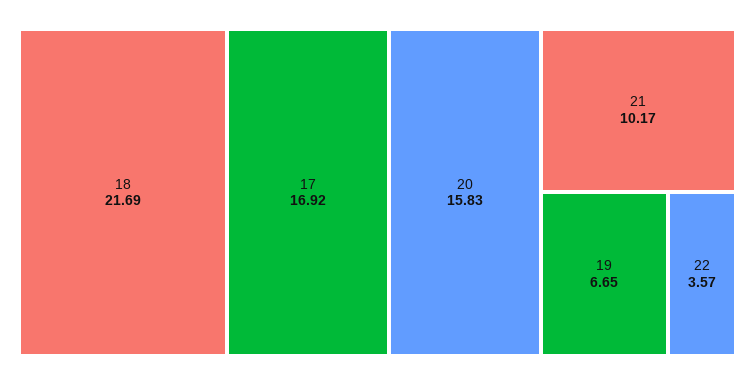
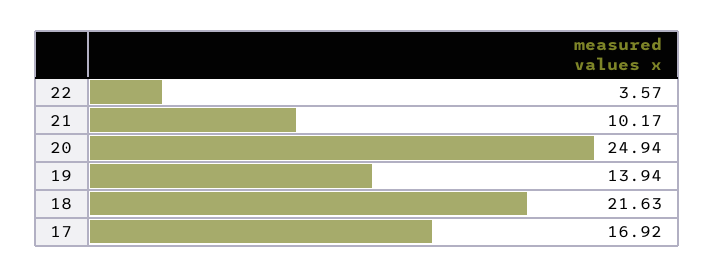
  {
-   "18": 21.69,
+   "18": 21.63,
    "17": 16.92,
-   "20": 15.83,
+   "20": 24.94,
    "21": 10.17,
-   "19": 6.65,
+   "19": 13.94,
    "22": 3.57
  }

